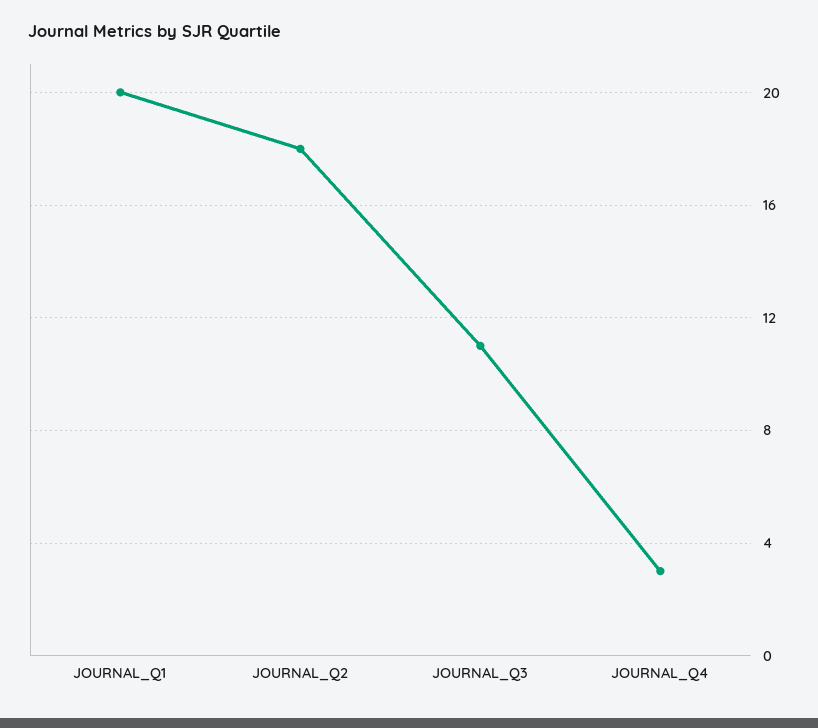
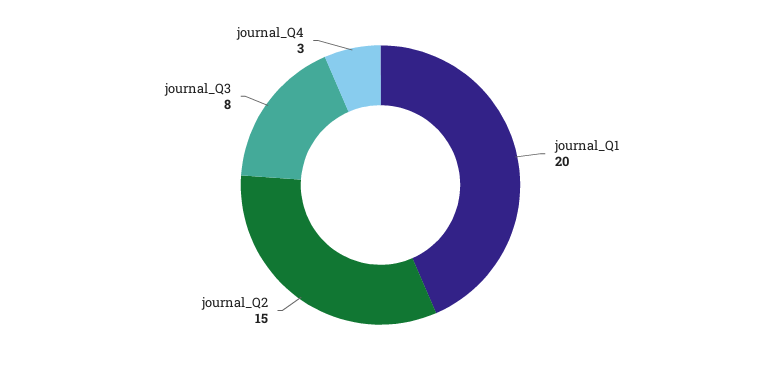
  {
    "JOURNAL_Q1": 20,
-   "JOURNAL_Q2": 18,
+   "JOURNAL_Q2": 15,
-   "JOURNAL_Q3": 11,
+   "JOURNAL_Q3": 8,
    "JOURNAL_Q4": 3
  }

